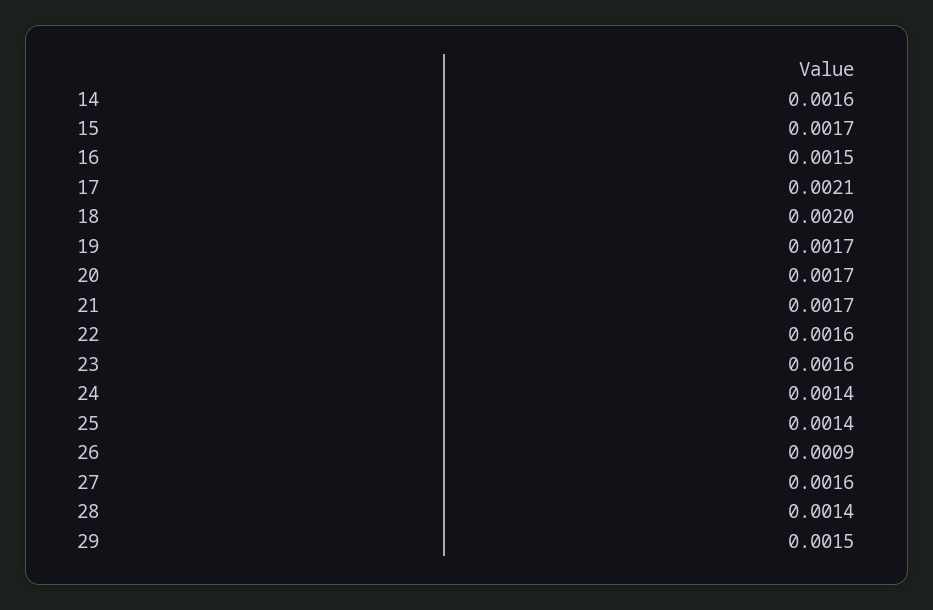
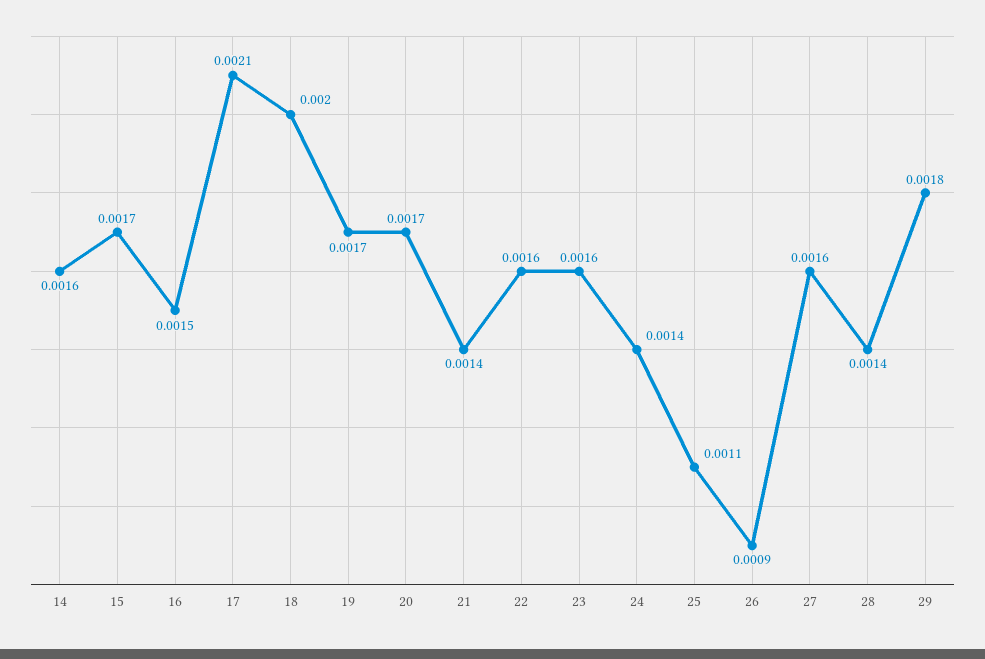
  {
    "14": 0.0016,
    "15": 0.0017,
    "16": 0.0015,
    "17": 0.0021,
    "18": 0.002,
    "19": 0.0017,
    "20": 0.0017,
-   "21": 0.0017,
+   "21": 0.0014,
    "22": 0.0016,
    "23": 0.0016,
    "24": 0.0014,
-   "25": 0.0014,
+   "25": 0.0011,
    "26": 0.0009,
    "27": 0.0016,
    "28": 0.0014,
-   "29": 0.0015
+   "29": 0.0018
  }

